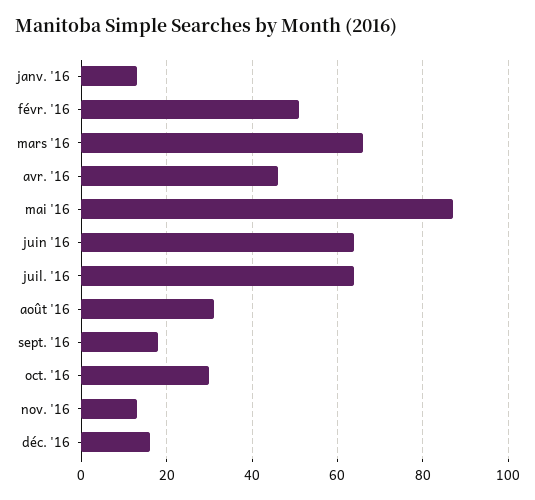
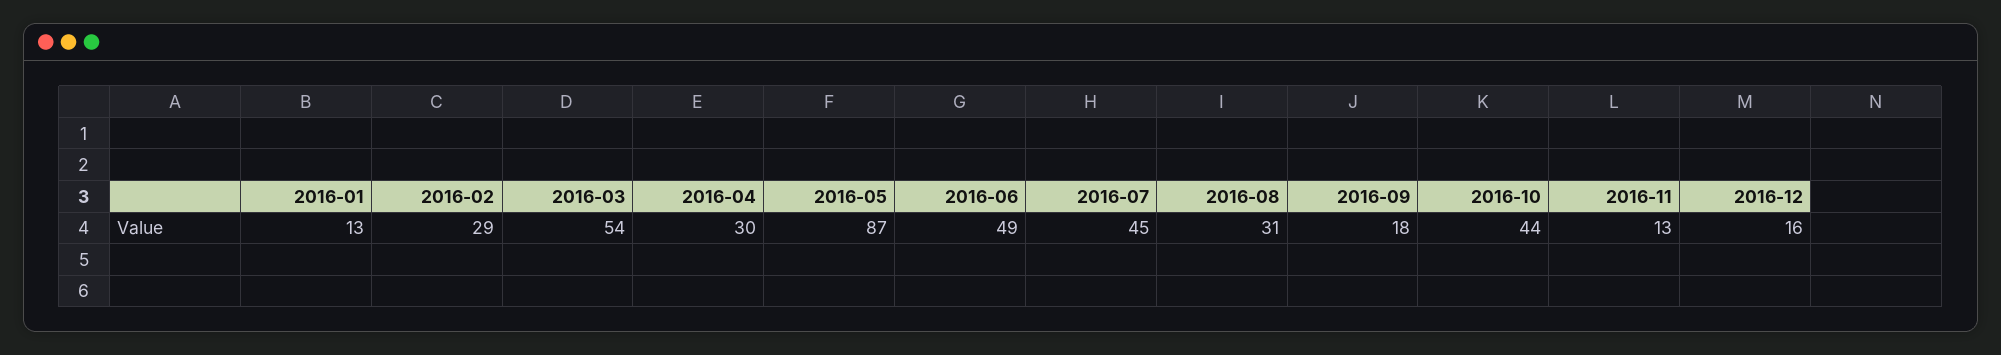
  {
    "janv. '16": 13,
-   "févr. '16": 50,
+   "févr. '16": 29,
-   "mars '16": 65,
+   "mars '16": 54,
-   "avr. '16": 45,
+   "avr. '16": 30,
    "mai '16": 87,
-   "juin '16": 65,
+   "juin '16": 49,
-   "juil. '16": 65,
+   "juil. '16": 45,
    "août '16": 31,
    "sept. '16": 18,
-   "oct. '16": 30,
+   "oct. '16": 44,
    "nov. '16": 13,
    "déc. '16": 16
  }

